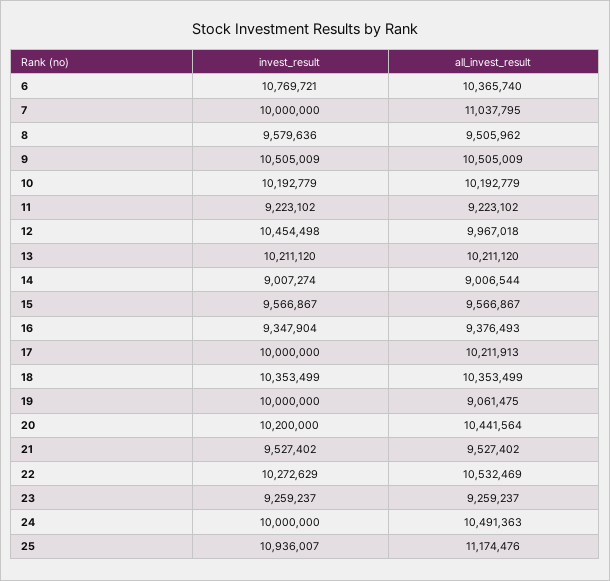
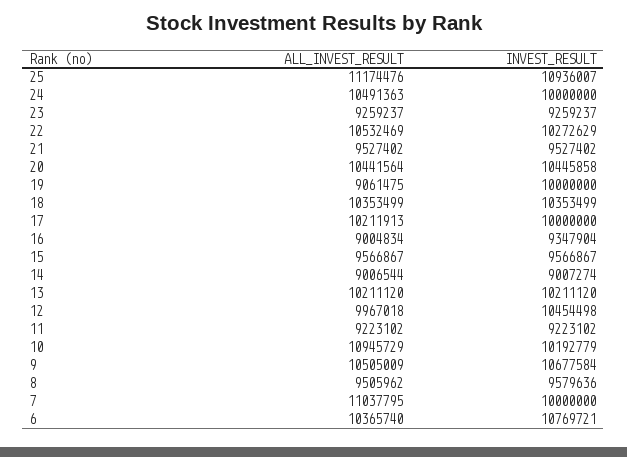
  {
    "invest_result": {
      "6": 10769721,
      "7": 10000000,
      "8": 9579636,
-     "9": 10505009,
+     "9": 10677584,
      "10": 10192779,
      "11": 9223102,
      "12": 10454498,
      "13": 10211120,
      "14": 9007274,
      "15": 9566867,
      "16": 9347904,
      "17": 10000000,
      "18": 10353499,
      "19": 10000000,
-     "20": 10200000,
+     "20": 10445858,
      "21": 9527402,
      "22": 10272629,
      "23": 9259237,
      "24": 10000000,
      "25": 10936007
    },
    "all_invest_result": {
      "6": 10365740,
      "7": 11037795,
      "8": 9505962,
      "9": 10505009,
-     "10": 10192779,
+     "10": 10945729,
      "11": 9223102,
      "12": 9967018,
      "13": 10211120,
      "14": 9006544,
      "15": 9566867,
-     "16": 9376493,
+     "16": 9004834,
      "17": 10211913,
      "18": 10353499,
      "19": 9061475,
      "20": 10441564,
      "21": 9527402,
      "22": 10532469,
      "23": 9259237,
      "24": 10491363,
      "25": 11174476
    }
  }

